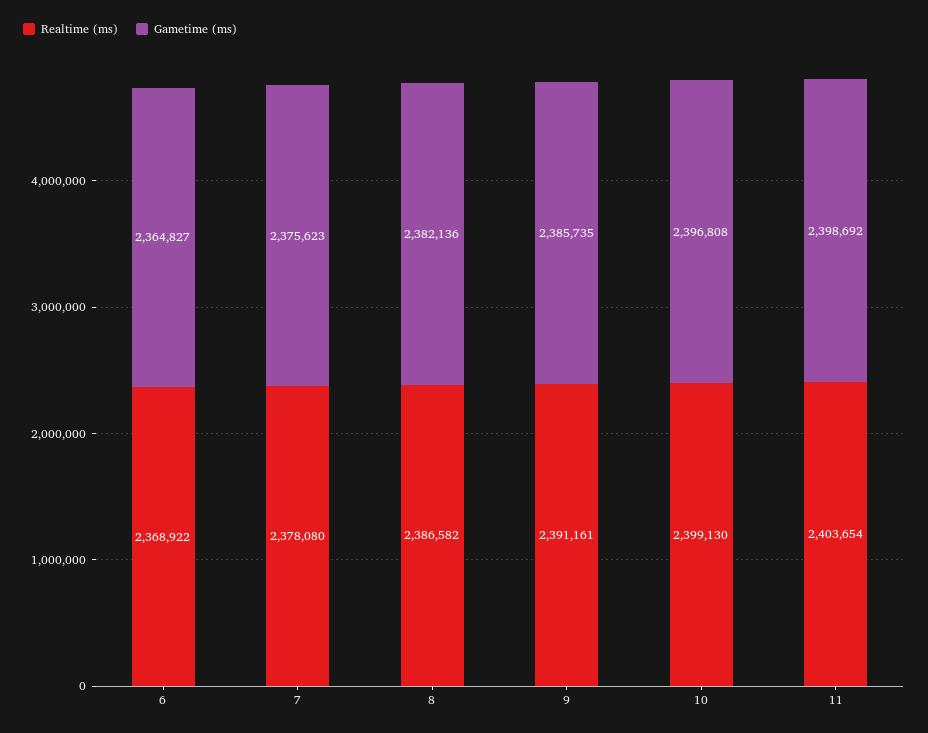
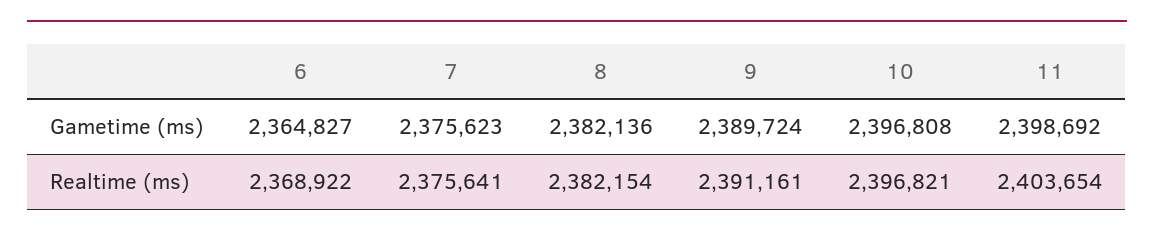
  {
    "Realtime (ms)": {
      "6": 2368922,
-     "7": 2378080,
+     "7": 2375641,
-     "8": 2386582,
+     "8": 2382154,
      "9": 2391161,
-     "10": 2399130,
+     "10": 2396821,
      "11": 2403654
    },
    "Gametime (ms)": {
      "6": 2364827,
      "7": 2375623,
      "8": 2382136,
-     "9": 2385735,
+     "9": 2389724,
      "10": 2396808,
      "11": 2398692
    }
  }

